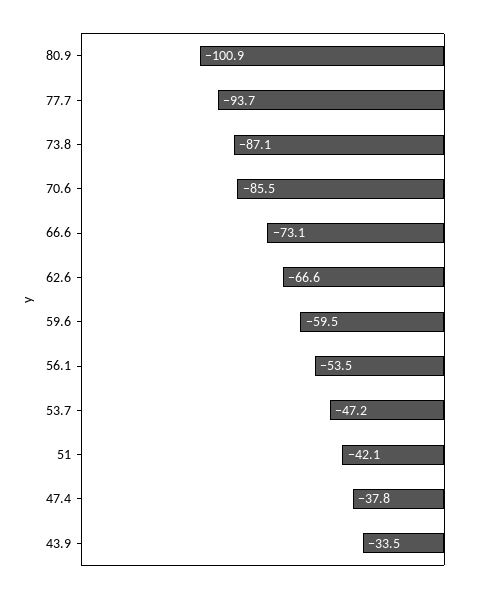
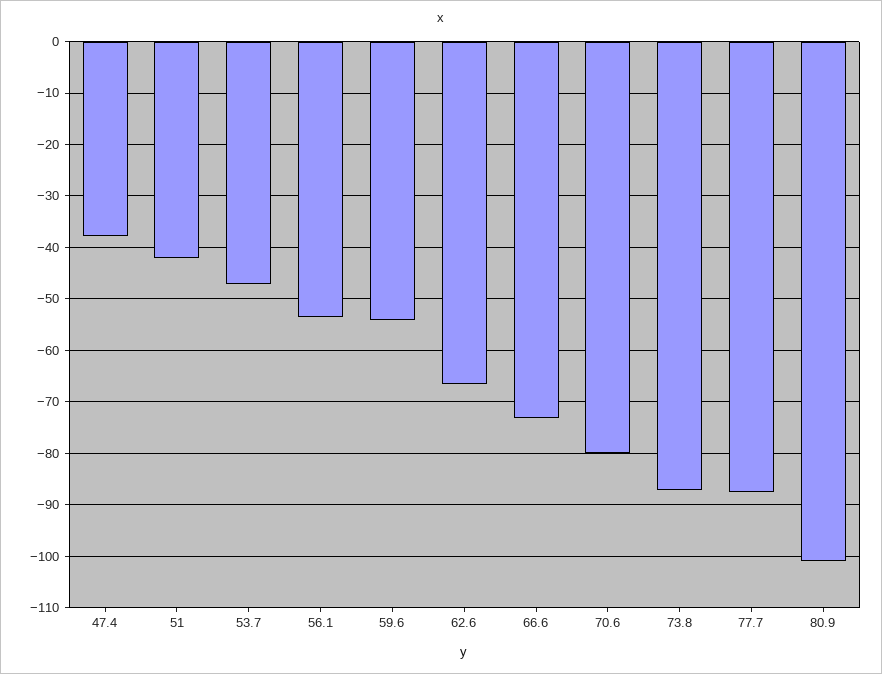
  {
    "80.9": -100.9,
-   "77.7": -93.7,
+   "77.7": -88,
    "73.8": -87.1,
-   "70.6": -85.5,
+   "70.6": -80,
    "66.6": -73.1,
    "62.6": -66.6,
-   "59.6": -59.5,
+   "59.6": -54,
    "56.1": -53.5,
    "53.7": -47.2,
    "51": -42.1,
-   "47.4": -37.8,
+   "47.4": -37.8
-   "43.9": -33.5
  }

